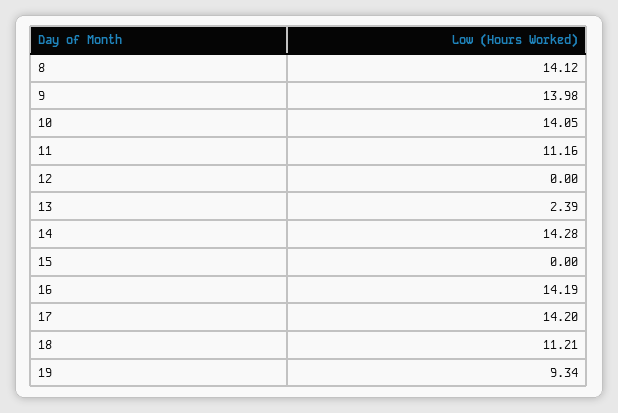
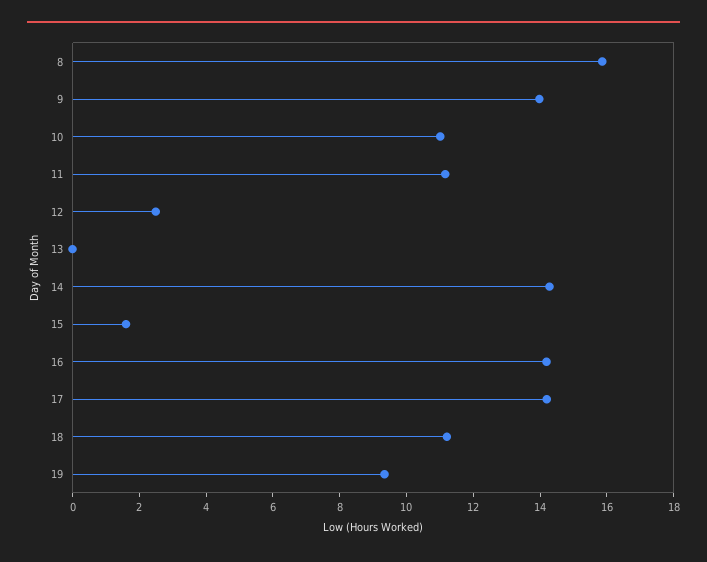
  {
-   "8": 14.12,
+   "8": 16,
    "9": 13.98,
-   "10": 14.05,
+   "10": 11,
    "11": 11.16,
-   "12": 0,
+   "12": 2.5,
-   "13": 2.39,
+   "13": 0,
    "14": 14.28,
-   "15": 0,
+   "15": 1.5,
    "16": 14.19,
    "17": 14.2,
    "18": 11.21,
    "19": 9.34
  }

